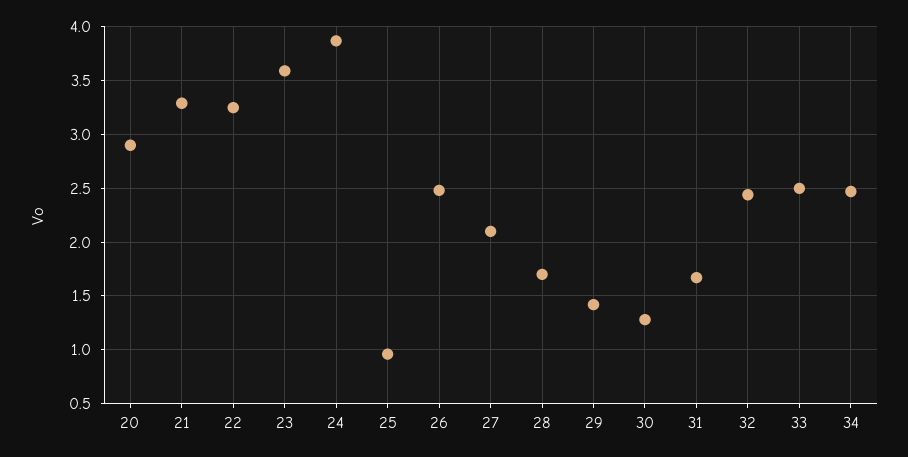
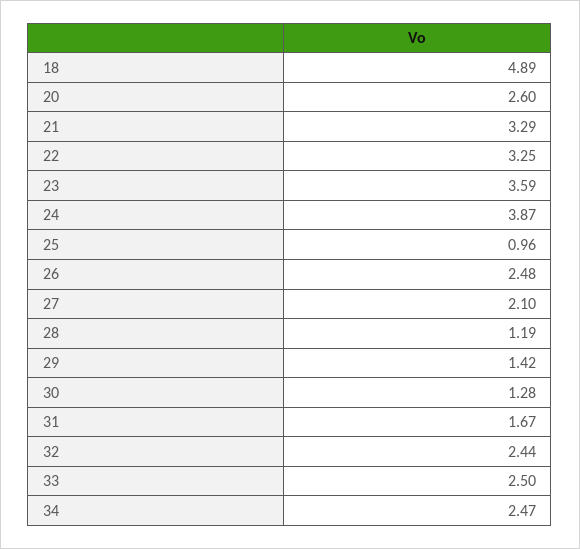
  {
-   "20": 2.9,
+   "20": 2.6,
    "21": 3.29,
    "22": 3.25,
    "23": 3.59,
    "24": 3.87,
    "25": 0.96,
    "26": 2.48,
    "27": 2.1,
-   "28": 1.7,
+   "28": 1.19,
    "29": 1.42,
    "30": 1.28,
    "31": 1.67,
    "32": 2.44,
    "33": 2.5,
-   "34": 2.47
+   "34": 2.47,
+   "18": 4.89
  }

